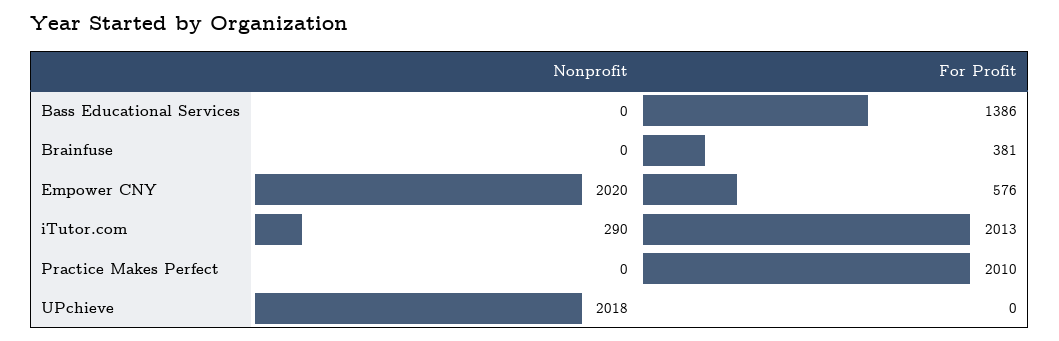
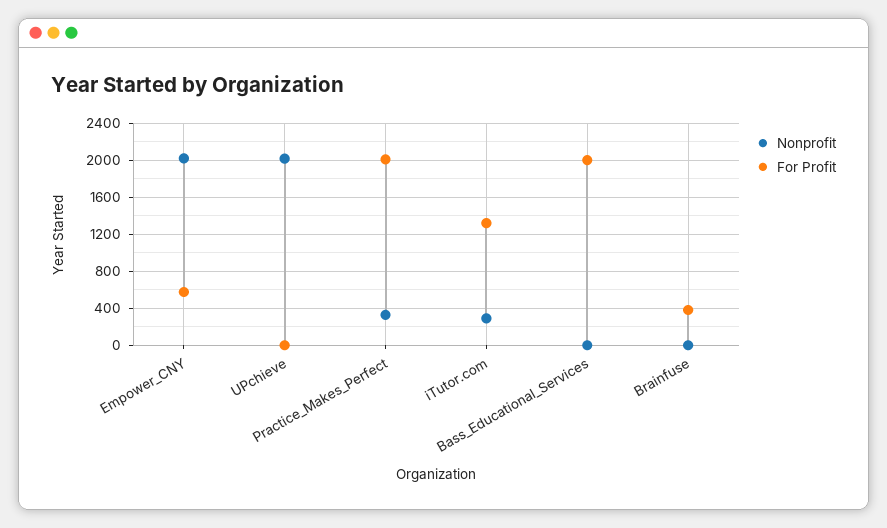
  {
    "Nonprofit": {
      "Bass Educational Services": 0,
      "Brainfuse": 0,
      "Empower CNY": 2020,
      "iTutor.com": 290,
-     "Practice Makes Perfect": 0,
+     "Practice Makes Perfect": 300,
      "UPchieve": 2018
    },
    "For Profit": {
-     "Bass Educational Services": 1386,
+     "Bass Educational Services": 2000,
      "Brainfuse": 381,
      "Empower CNY": 576,
-     "iTutor.com": 2013,
+     "iTutor.com": 1300,
      "Practice Makes Perfect": 2010,
      "UPchieve": 0
    }
  }

